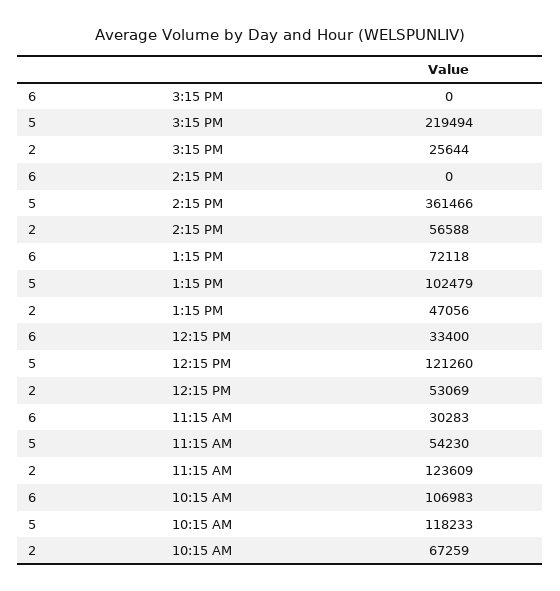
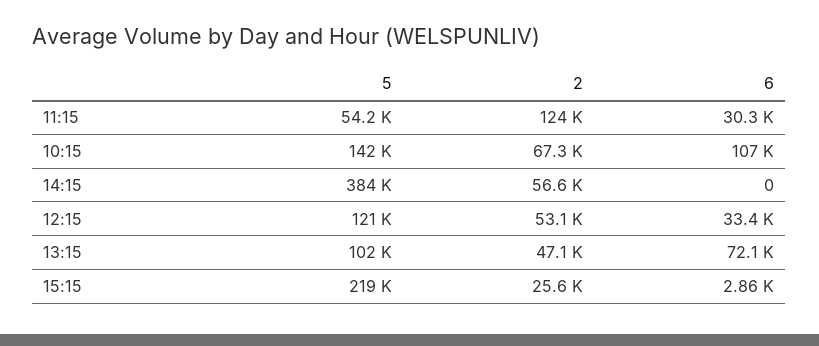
  {
    "6": {
-     "3:15 PM": 0,
+     "3:15 PM": 2860,
      "2:15 PM": 0,
      "1:15 PM": 72118,
      "12:15 PM": 33400,
      "11:15 AM": 30283,
      "10:15 AM": 106983
    },
    "5": {
      "3:15 PM": 219494,
-     "2:15 PM": 361466,
+     "2:15 PM": 384000,
      "1:15 PM": 102479,
      "12:15 PM": 121260,
      "11:15 AM": 54230,
-     "10:15 AM": 118233
+     "10:15 AM": 142000
    },
    "2": {
      "3:15 PM": 25644,
      "2:15 PM": 56588,
      "1:15 PM": 47056,
      "12:15 PM": 53069,
      "11:15 AM": 123609,
      "10:15 AM": 67259
    }
  }

